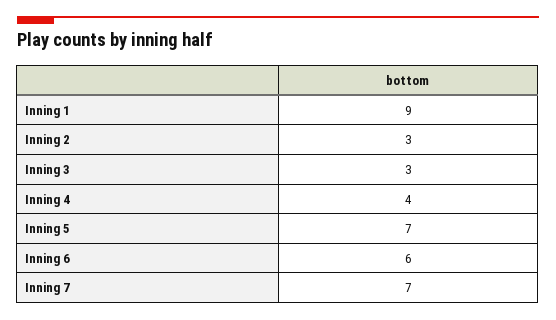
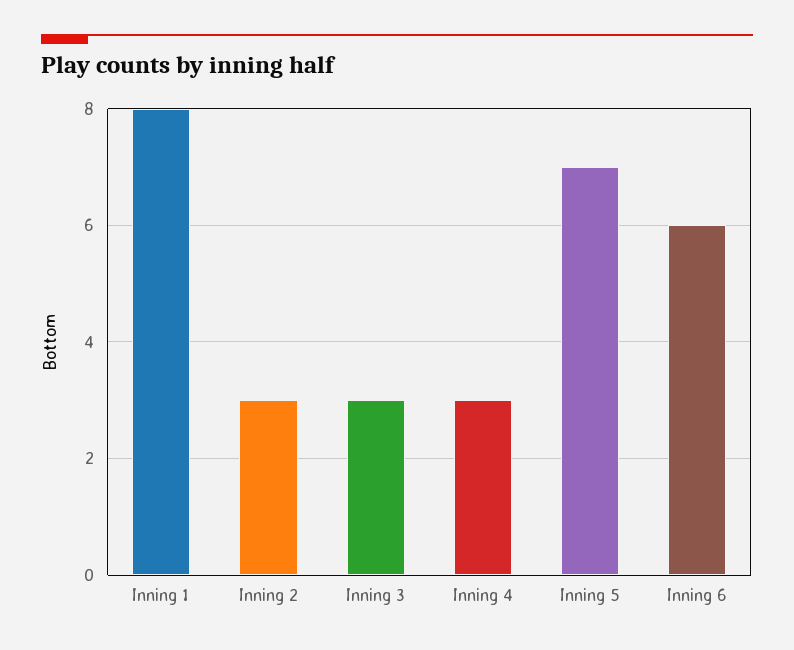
  {
-   "Inning 1": 9,
+   "Inning 1": 8,
    "Inning 2": 3,
    "Inning 3": 3,
-   "Inning 4": 4,
+   "Inning 4": 3,
    "Inning 5": 7,
-   "Inning 6": 6,
+   "Inning 6": 6
-   "Inning 7": 7
  }

